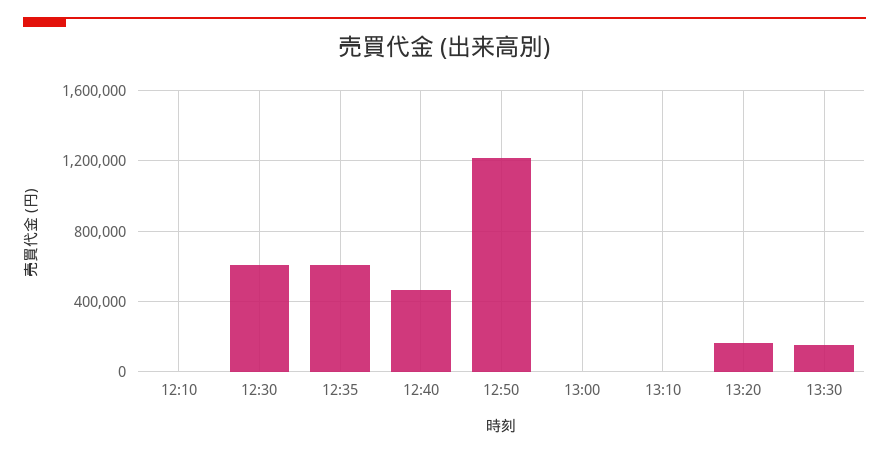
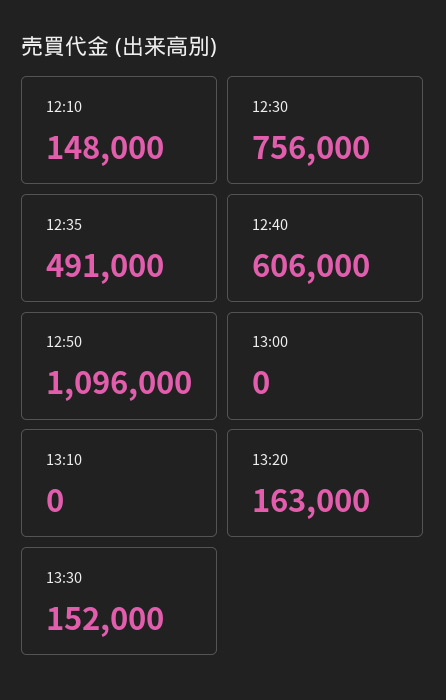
  {
-   "12:10": 0,
+   "12:10": 148000,
-   "12:30": 600000,
+   "12:30": 756000,
-   "12:35": 600000,
+   "12:35": 491000,
-   "12:40": 450000,
+   "12:40": 606000,
-   "12:50": 1200000,
+   "12:50": 1096000,
    "13:00": 0,
    "13:10": 0,
    "13:20": 163000,
    "13:30": 152000
  }

